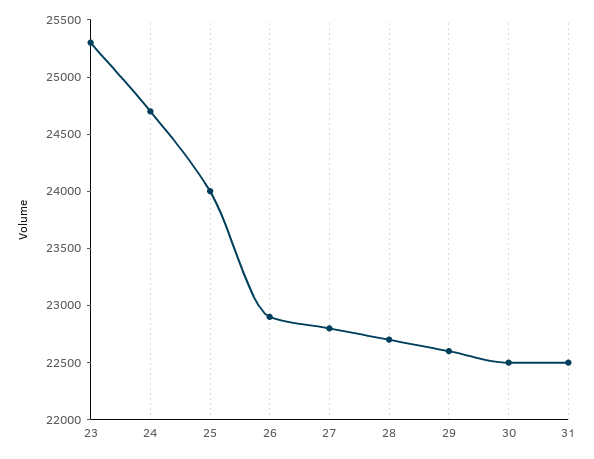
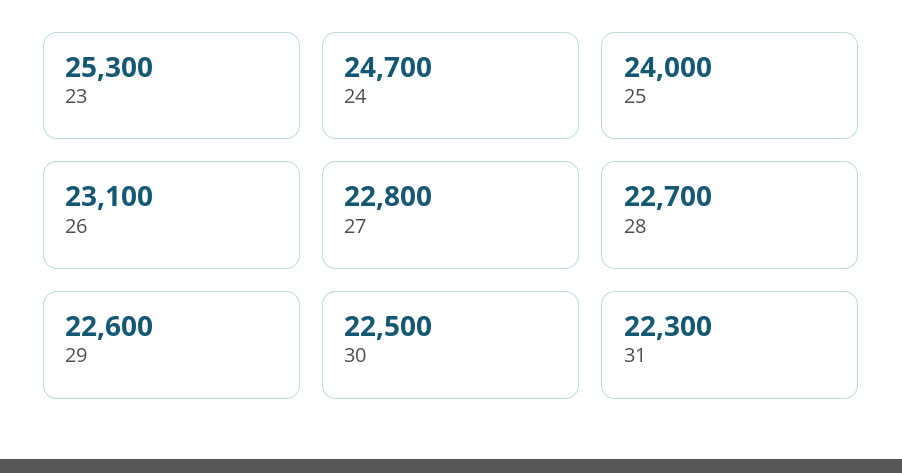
  {
    "23": 25300,
    "24": 24700,
    "25": 24000,
-   "26": 22900,
+   "26": 23100,
    "27": 22800,
    "28": 22700,
    "29": 22600,
    "30": 22500,
-   "31": 22500
+   "31": 22300
  }

